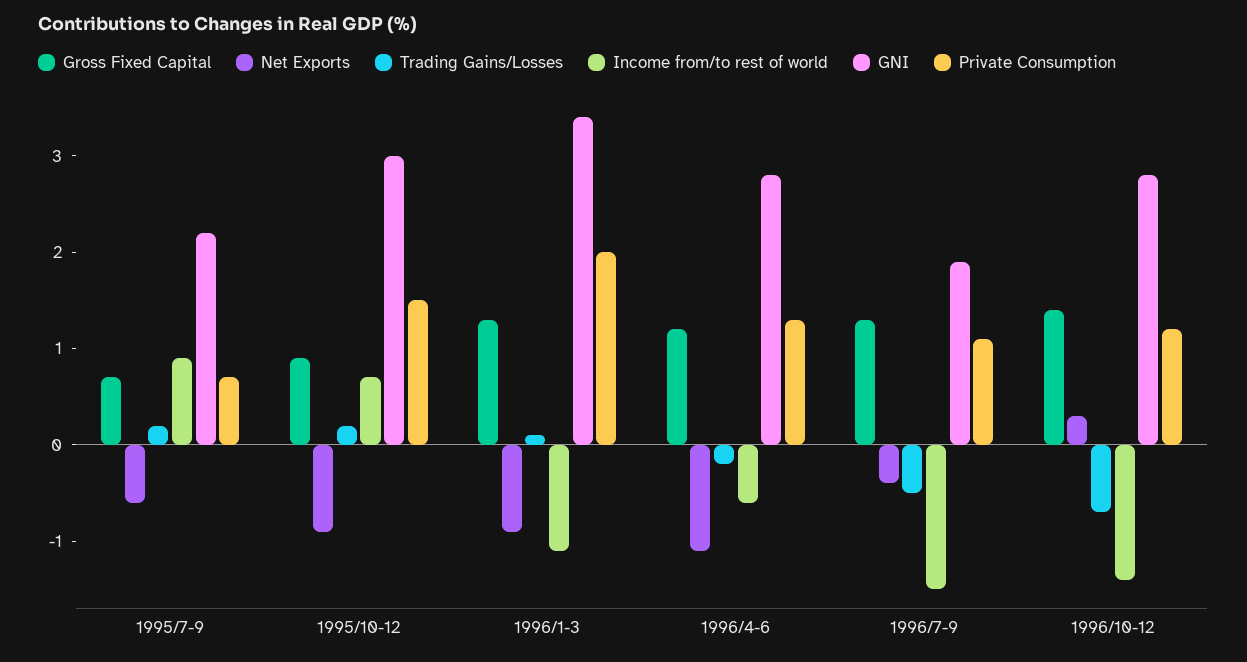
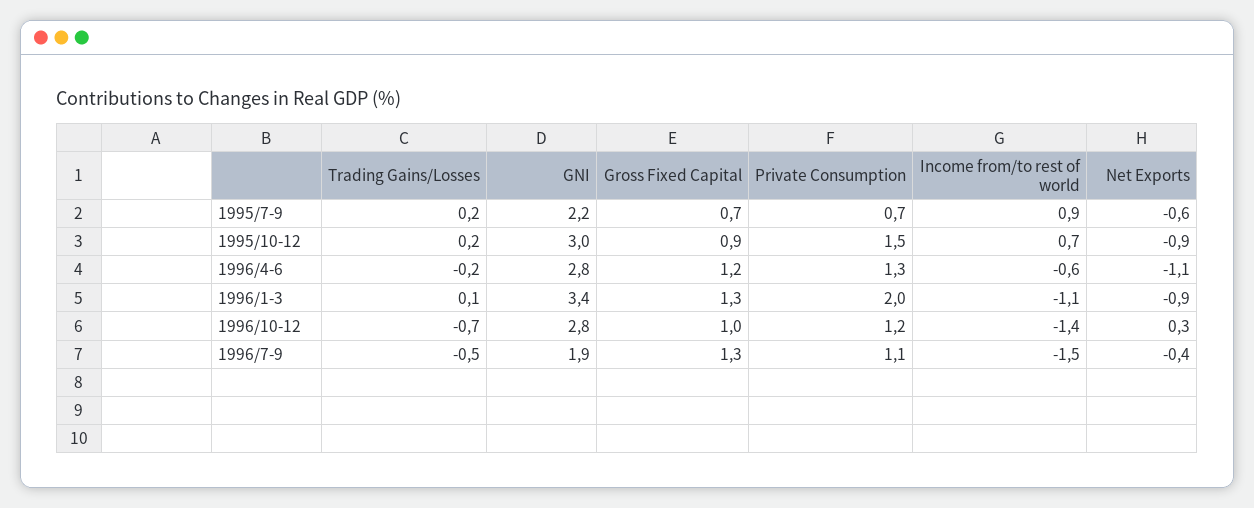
  {
    "Gross Fixed Capital": {
      "1995/7-9": 0.7,
      "1995/10-12": 0.9,
      "1996/1-3": 1.3,
      "1996/4-6": 1.2,
      "1996/7-9": 1.3,
-     "1996/10-12": 1.4
+     "1996/10-12": 1
    },
    "Net Exports": {
      "1995/7-9": -0.6,
      "1995/10-12": -0.9,
      "1996/1-3": -0.9,
      "1996/4-6": -1.1,
      "1996/7-9": -0.4,
      "1996/10-12": 0.3
    },
    "Trading Gains/Losses": {
      "1995/7-9": 0.2,
      "1995/10-12": 0.2,
      "1996/1-3": 0.1,
      "1996/4-6": -0.2,
      "1996/7-9": -0.5,
      "1996/10-12": -0.7
    },
    "Income from/to rest of world": {
      "1995/7-9": 0.9,
      "1995/10-12": 0.7,
      "1996/1-3": -1.1,
      "1996/4-6": -0.6,
      "1996/7-9": -1.5,
      "1996/10-12": -1.4
    },
    "GNI": {
      "1995/7-9": 2.2,
      "1995/10-12": 3,
      "1996/1-3": 3.4,
      "1996/4-6": 2.8,
      "1996/7-9": 1.9,
      "1996/10-12": 2.8
    },
    "Private Consumption": {
      "1995/7-9": 0.7,
      "1995/10-12": 1.5,
      "1996/1-3": 2,
      "1996/4-6": 1.3,
      "1996/7-9": 1.1,
      "1996/10-12": 1.2
    }
  }

